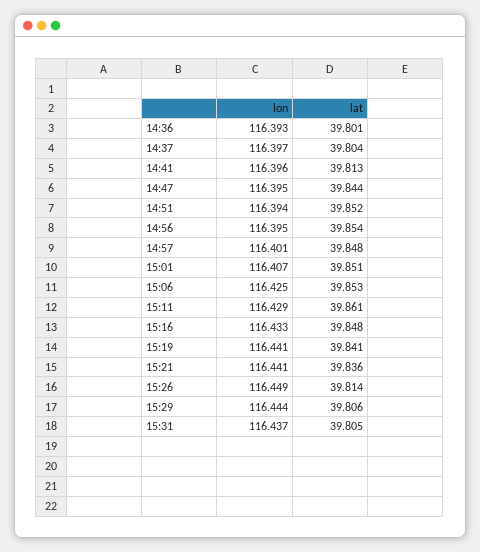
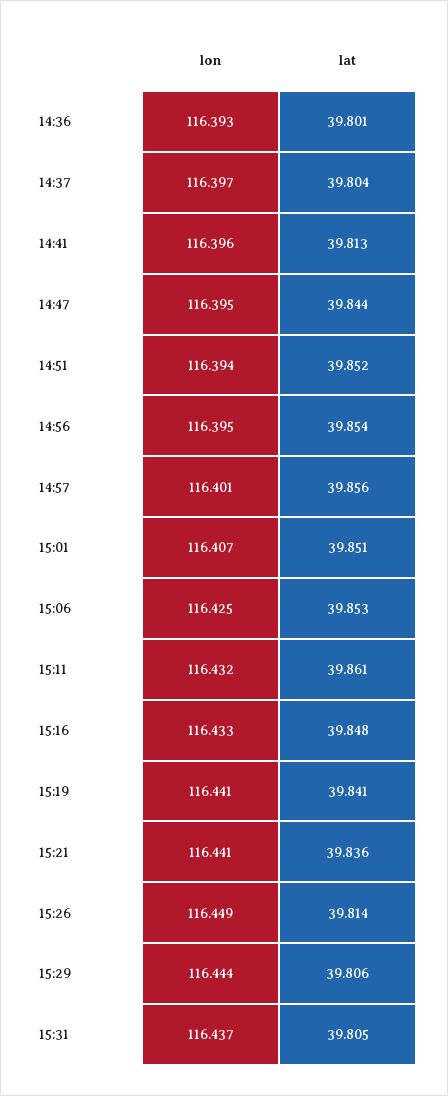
  {
    "lon": {
      "14:36": 116.393,
      "14:37": 116.397,
      "14:41": 116.396,
      "14:47": 116.395,
      "14:51": 116.394,
      "14:56": 116.395,
      "14:57": 116.401,
      "15:01": 116.407,
      "15:06": 116.425,
-     "15:11": 116.429,
+     "15:11": 116.432,
      "15:16": 116.433,
      "15:19": 116.441,
      "15:21": 116.441,
      "15:26": 116.449,
      "15:29": 116.444,
      "15:31": 116.437
    },
    "lat": {
      "14:36": 39.801,
      "14:37": 39.804,
      "14:41": 39.813,
      "14:47": 39.844,
      "14:51": 39.852,
      "14:56": 39.854,
-     "14:57": 39.848,
+     "14:57": 39.856,
      "15:01": 39.851,
      "15:06": 39.853,
      "15:11": 39.861,
      "15:16": 39.848,
      "15:19": 39.841,
      "15:21": 39.836,
      "15:26": 39.814,
      "15:29": 39.806,
      "15:31": 39.805
    }
  }

